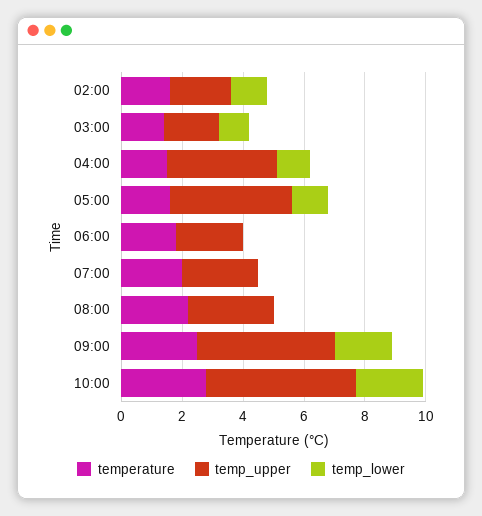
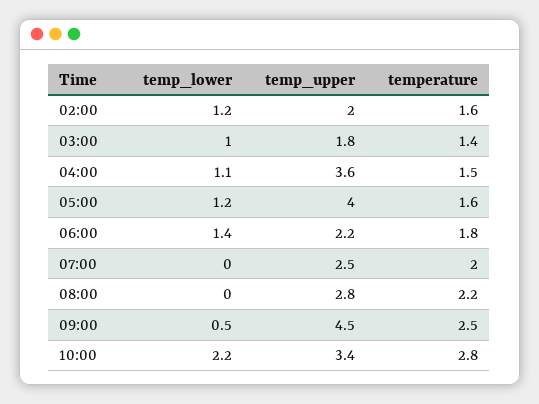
  {
    "temperature": {
      "02:00": 1.6,
      "03:00": 1.4,
      "04:00": 1.5,
      "05:00": 1.6,
      "06:00": 1.8,
      "07:00": 2,
      "08:00": 2.2,
      "09:00": 2.5,
      "10:00": 2.8
    },
    "temp_upper": {
      "02:00": 2,
      "03:00": 1.8,
      "04:00": 3.6,
      "05:00": 4,
      "06:00": 2.2,
      "07:00": 2.5,
      "08:00": 2.8,
      "09:00": 4.5,
-     "10:00": 5
+     "10:00": 3.4
    },
    "temp_lower": {
      "02:00": 1.2,
      "03:00": 1,
      "04:00": 1.1,
      "05:00": 1.2,
-     "06:00": 0,
+     "06:00": 1.4,
      "07:00": 0,
      "08:00": 0,
-     "09:00": 2,
+     "09:00": 0.5,
      "10:00": 2.2
    }
  }

